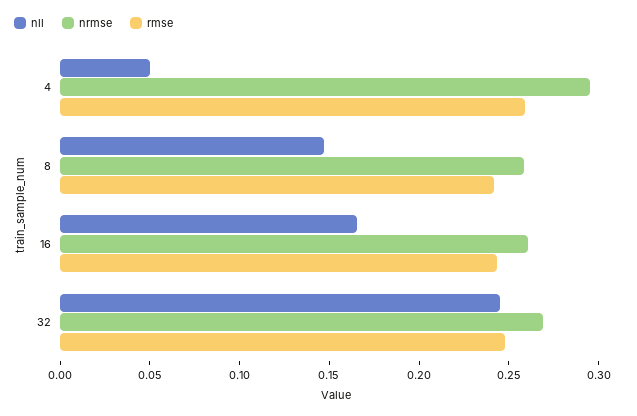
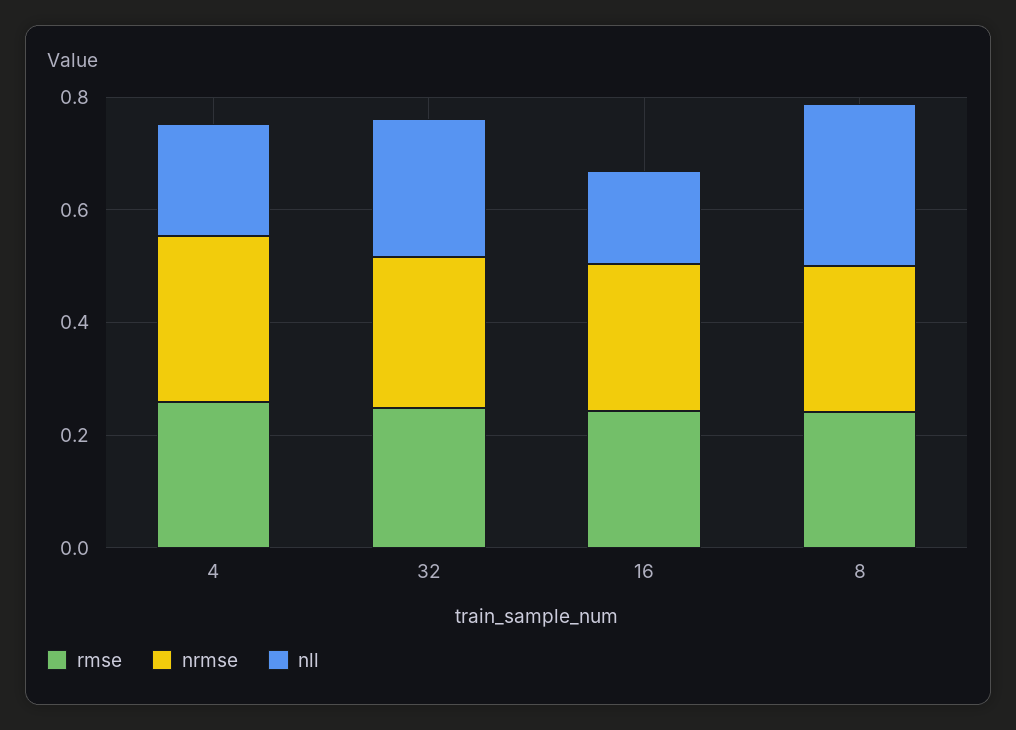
  {
    "nll": {
-     "4": 0.05,
+     "4": 0.2,
-     "8": 0.15,
+     "8": 0.3,
      "16": 0.17,
      "32": 0.24
    },
    "nrmse": {
      "4": 0.3,
      "8": 0.26,
      "16": 0.26,
      "32": 0.27
    },
    "rmse": {
      "4": 0.26,
      "8": 0.24,
      "16": 0.24,
      "32": 0.25
    }
  }

